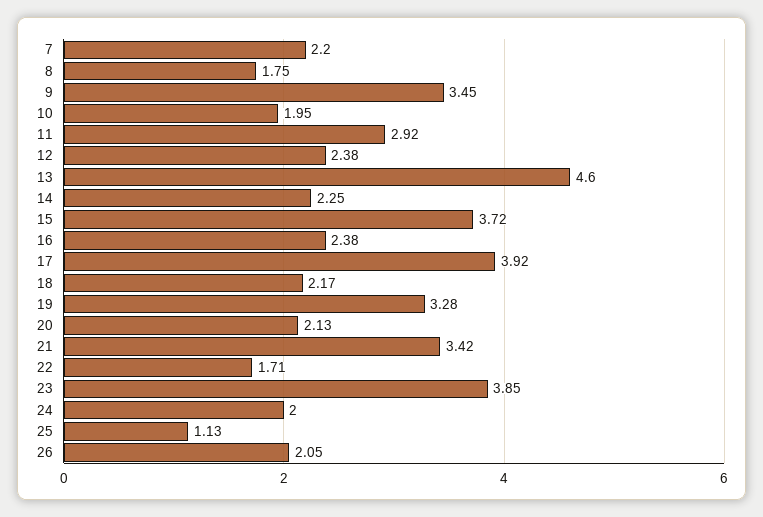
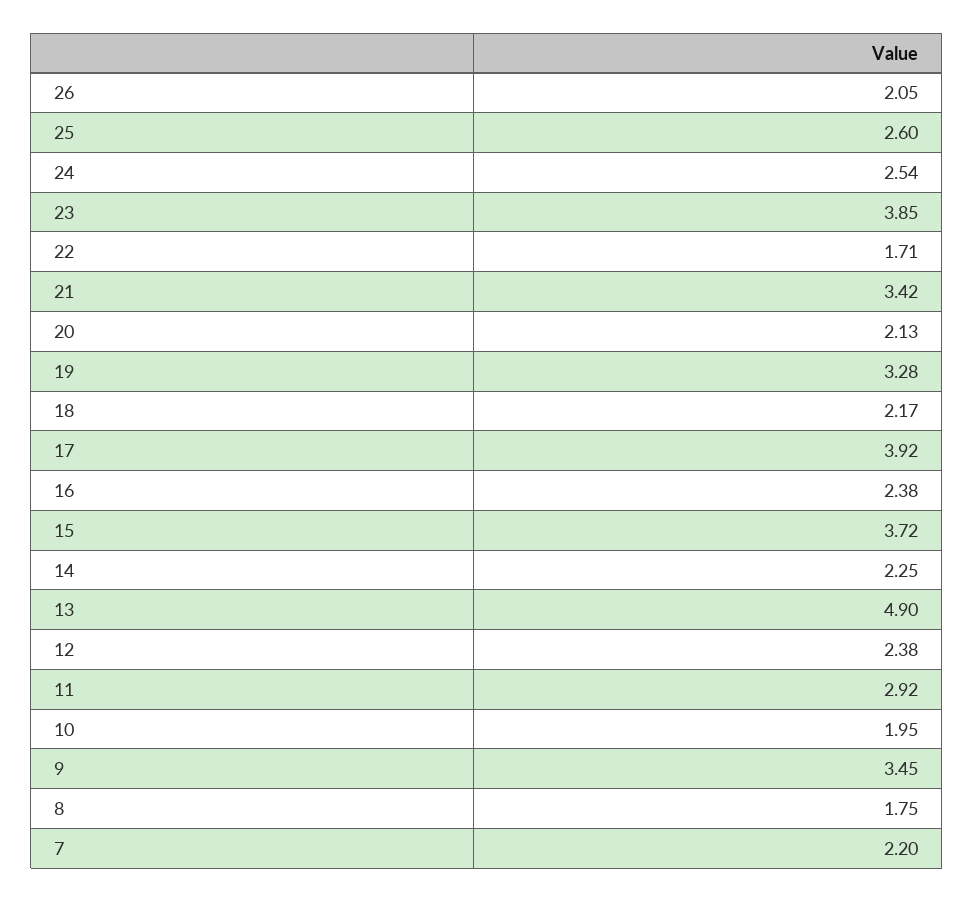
  {
    "7": 2.2,
    "8": 1.75,
    "9": 3.45,
    "10": 1.95,
    "11": 2.92,
    "12": 2.38,
-   "13": 4.6,
+   "13": 4.9,
    "14": 2.25,
    "15": 3.72,
    "16": 2.38,
    "17": 3.92,
    "18": 2.17,
    "19": 3.28,
    "20": 2.13,
    "21": 3.42,
    "22": 1.71,
    "23": 3.85,
-   "24": 2,
+   "24": 2.54,
-   "25": 1.13,
+   "25": 2.6,
    "26": 2.05
  }

